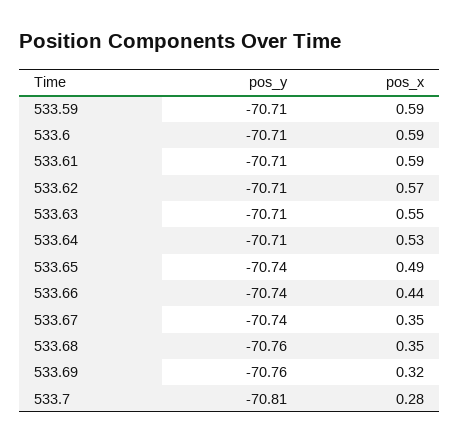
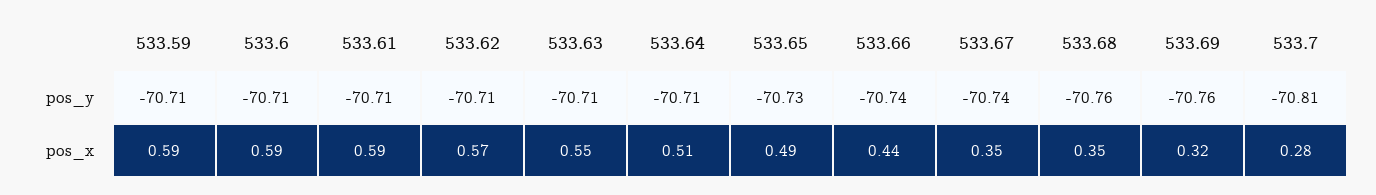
  {
    "pos_y": {
      "533.59": -70.71,
      "533.6": -70.71,
      "533.61": -70.71,
      "533.62": -70.71,
      "533.63": -70.71,
      "533.64": -70.71,
-     "533.65": -70.74,
+     "533.65": -70.73,
      "533.66": -70.74,
      "533.67": -70.74,
      "533.68": -70.76,
      "533.69": -70.76,
      "533.7": -70.81
    },
    "pos_x": {
      "533.59": 0.59,
      "533.6": 0.59,
      "533.61": 0.59,
      "533.62": 0.57,
      "533.63": 0.55,
-     "533.64": 0.53,
+     "533.64": 0.51,
      "533.65": 0.49,
      "533.66": 0.44,
      "533.67": 0.35,
      "533.68": 0.35,
      "533.69": 0.32,
      "533.7": 0.28
    }
  }

